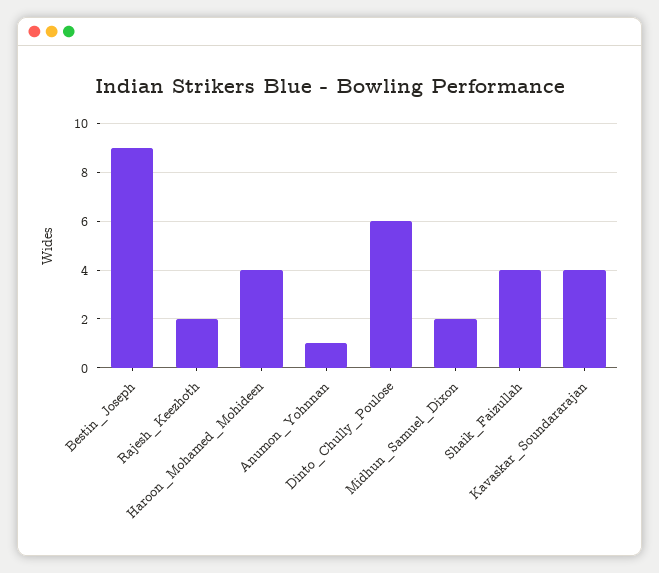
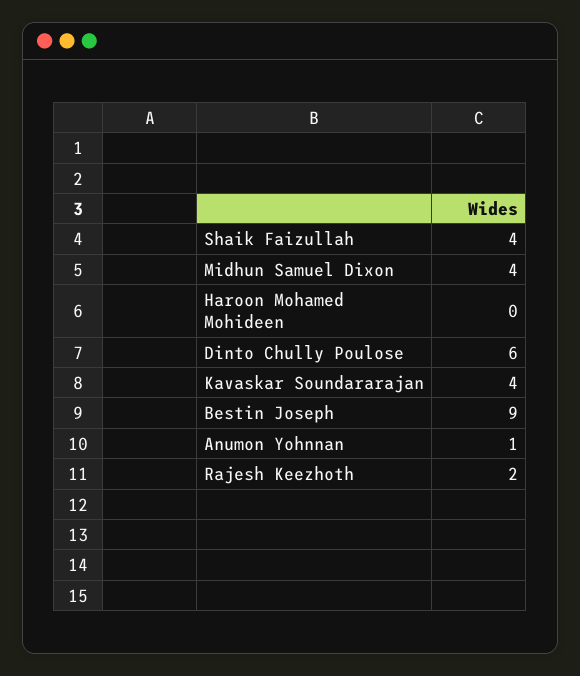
  {
    "Bestin_Joseph": 9,
    "Rajesh_Keezhoth": 2,
-   "Haroon_Mohamed_Mohideen": 4,
+   "Haroon_Mohamed_Mohideen": 0,
    "Anumon_Yohnnan": 1,
    "Dinto_Chully_Poulose": 6,
-   "Midhun_Samuel_Dixon": 2,
+   "Midhun_Samuel_Dixon": 4,
    "Shaik_Faizullah": 4,
    "Kavaskar_Soundararajan": 4
  }

